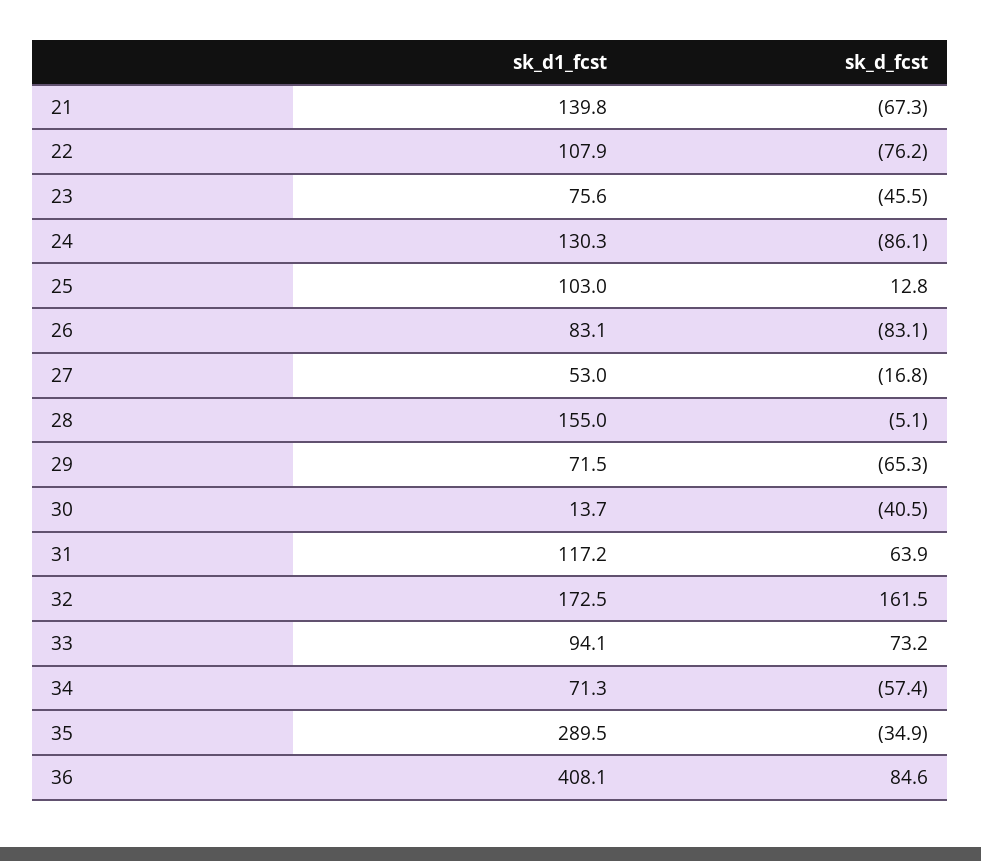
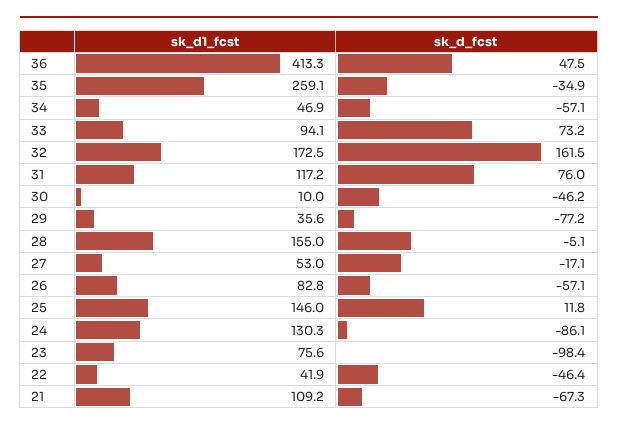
  {
    "sk_d1_fcst": {
-     "21": 139.8,
+     "21": 109.2,
-     "22": 107.9,
+     "22": 41.9,
      "23": 75.6,
      "24": 130.3,
-     "25": 103,
+     "25": 146,
-     "26": 83.1,
+     "26": 82.8,
      "27": 53,
      "28": 155,
-     "29": 71.5,
+     "29": 35.6,
-     "30": 13.7,
+     "30": 10,
      "31": 117.2,
      "32": 172.5,
      "33": 94.1,
-     "34": 71.3,
+     "34": 46.9,
-     "35": 289.5,
+     "35": 259.1,
-     "36": 408.1
+     "36": 413.3
    },
    "sk_d_fcst": {
      "21": -67.3,
-     "22": -76.2,
+     "22": -46.4,
-     "23": -45.5,
+     "23": -98.4,
      "24": -86.1,
-     "25": 12.8,
+     "25": 11.8,
-     "26": -83.1,
+     "26": -57.1,
-     "27": -16.8,
+     "27": -17.1,
      "28": -5.1,
-     "29": -65.3,
+     "29": -77.2,
-     "30": -40.5,
+     "30": -46.2,
-     "31": 63.9,
+     "31": 76,
      "32": 161.5,
      "33": 73.2,
-     "34": -57.4,
+     "34": -57.1,
      "35": -34.9,
-     "36": 84.6
+     "36": 47.5
    }
  }

